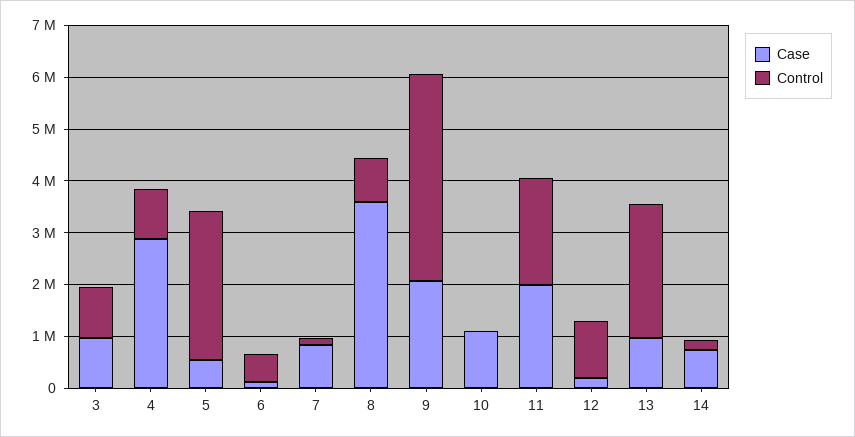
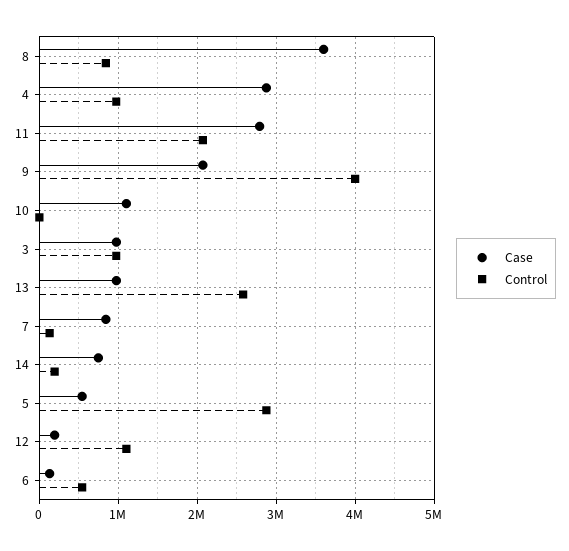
  {
    "Case": {
      "3": 1000000,
      "4": 2900000,
      "5": 500000,
      "6": 100000,
      "7": 800000,
      "8": 3600000,
      "9": 2100000,
      "10": 1100000,
-     "11": 2000000,
+     "11": 2800000,
      "12": 200000,
      "13": 1000000,
      "14": 700000
    },
    "Control": {
      "3": 1000000,
      "4": 1000000,
      "5": 2900000,
      "6": 500000,
      "7": 100000,
      "8": 800000,
      "9": 4000000,
      "10": 0,
      "11": 2100000,
      "12": 1100000,
      "13": 2600000,
      "14": 200000
    }
  }

